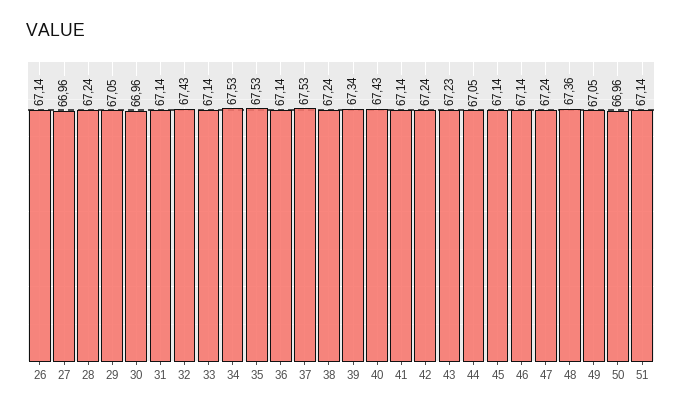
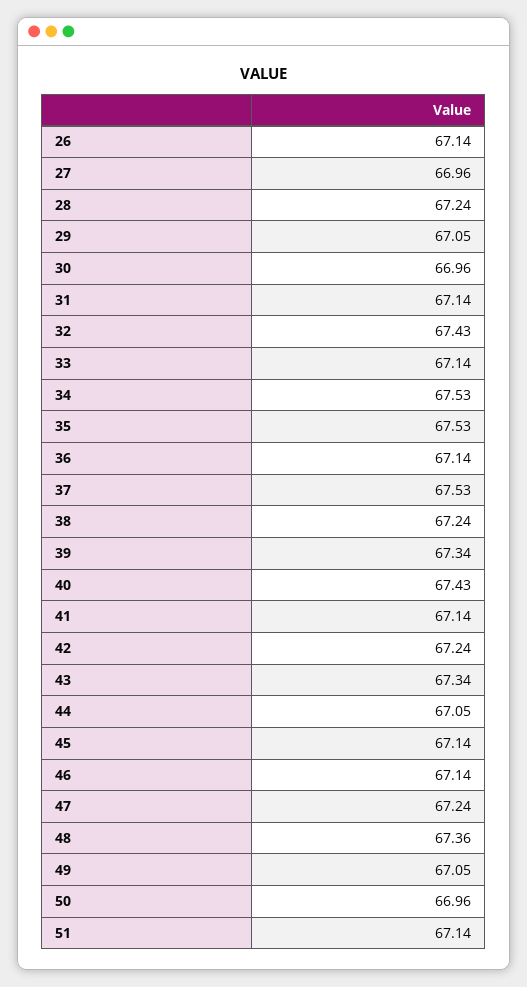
  {
    "26": 67.14,
    "27": 66.96,
    "28": 67.24,
    "29": 67.05,
    "30": 66.96,
    "31": 67.14,
    "32": 67.43,
    "33": 67.14,
    "34": 67.53,
    "35": 67.53,
    "36": 67.14,
    "37": 67.53,
    "38": 67.24,
    "39": 67.34,
    "40": 67.43,
    "41": 67.14,
    "42": 67.24,
-   "43": 67.23,
+   "43": 67.34,
    "44": 67.05,
    "45": 67.14,
    "46": 67.14,
    "47": 67.24,
    "48": 67.36,
    "49": 67.05,
    "50": 66.96,
    "51": 67.14
  }

